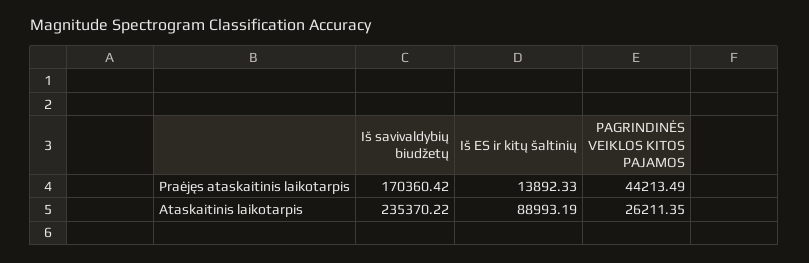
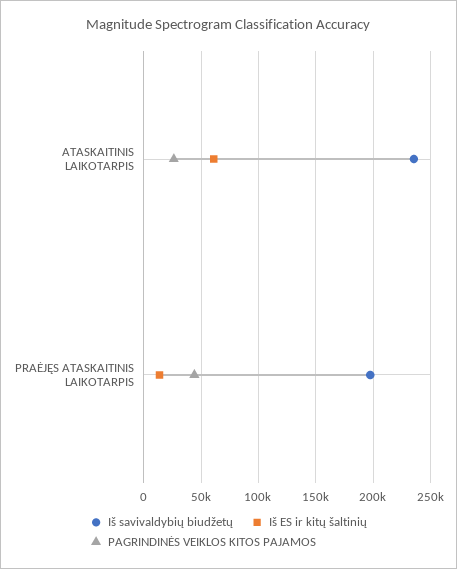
  {
    "Iš savivaldybių biudžetų": {
-     "Praėjęs ataskaitinis laikotarpis": 170360.42,
+     "Praėjęs ataskaitinis laikotarpis": 200000,
      "Ataskaitinis laikotarpis": 235370.22
    },
    "Iš ES ir kitų šaltinių": {
      "Praėjęs ataskaitinis laikotarpis": 13892.33,
-     "Ataskaitinis laikotarpis": 88993.19
+     "Ataskaitinis laikotarpis": 60000
    },
    "PAGRINDINĖS VEIKLOS KITOS PAJAMOS": {
      "Praėjęs ataskaitinis laikotarpis": 44213.49,
      "Ataskaitinis laikotarpis": 26211.35
    }
  }

